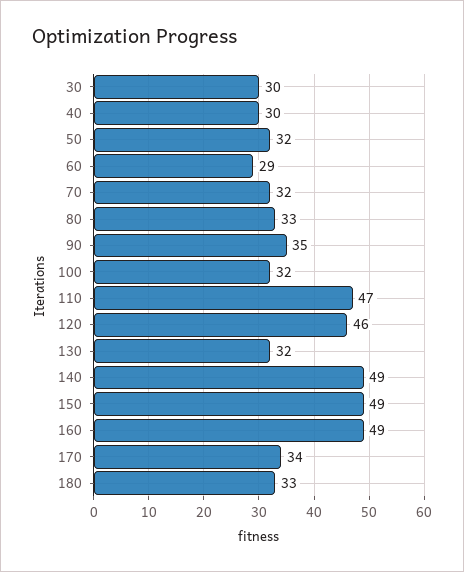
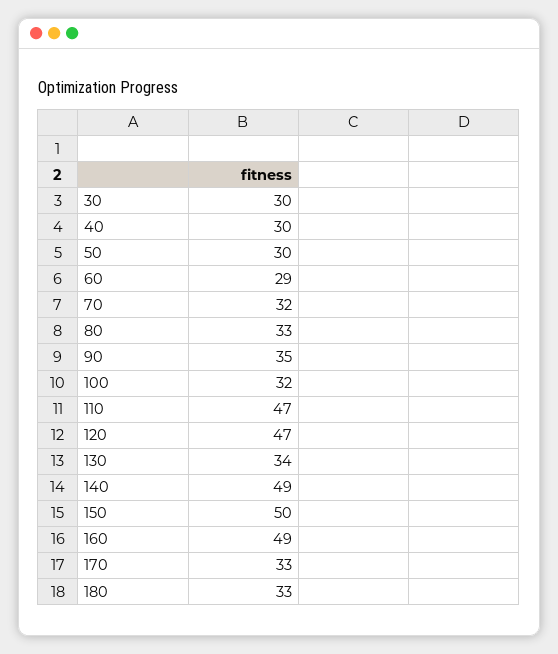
  {
    "30": 30,
    "40": 30,
-   "50": 32,
+   "50": 30,
    "60": 29,
    "70": 32,
    "80": 33,
    "90": 35,
    "100": 32,
    "110": 47,
-   "120": 46,
+   "120": 47,
-   "130": 32,
+   "130": 34,
    "140": 49,
-   "150": 49,
+   "150": 50,
    "160": 49,
-   "170": 34,
+   "170": 33,
    "180": 33
  }

